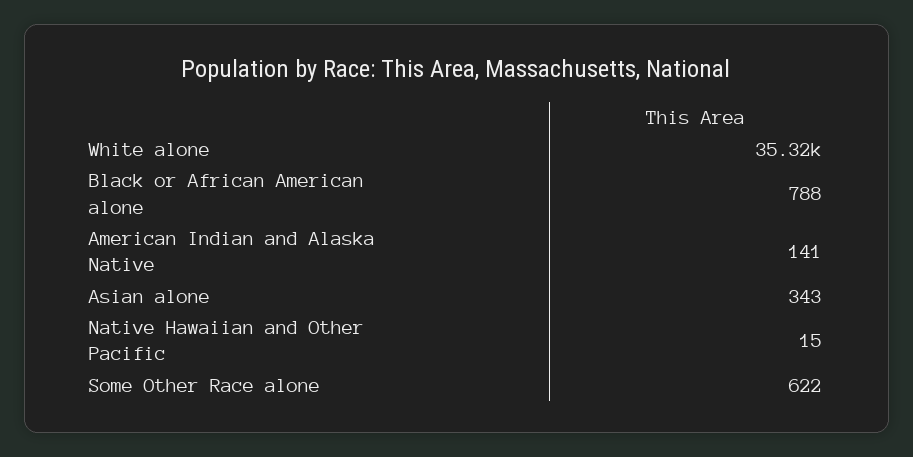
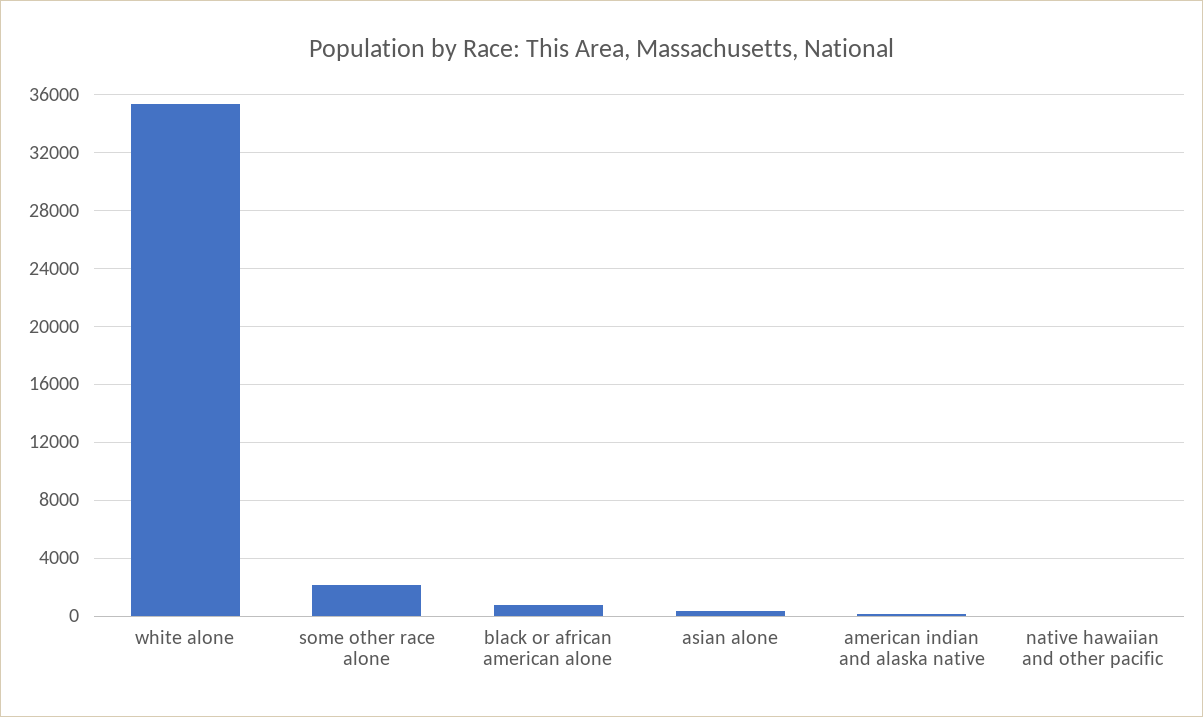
  {
    "White alone": 35320,
    "Black or African American alone": 788,
    "American Indian and Alaska Native": 141,
    "Asian alone": 343,
    "Native Hawaiian and Other Pacific": 15,
-   "Some Other Race alone": 622
+   "Some Other Race alone": 2000
  }

